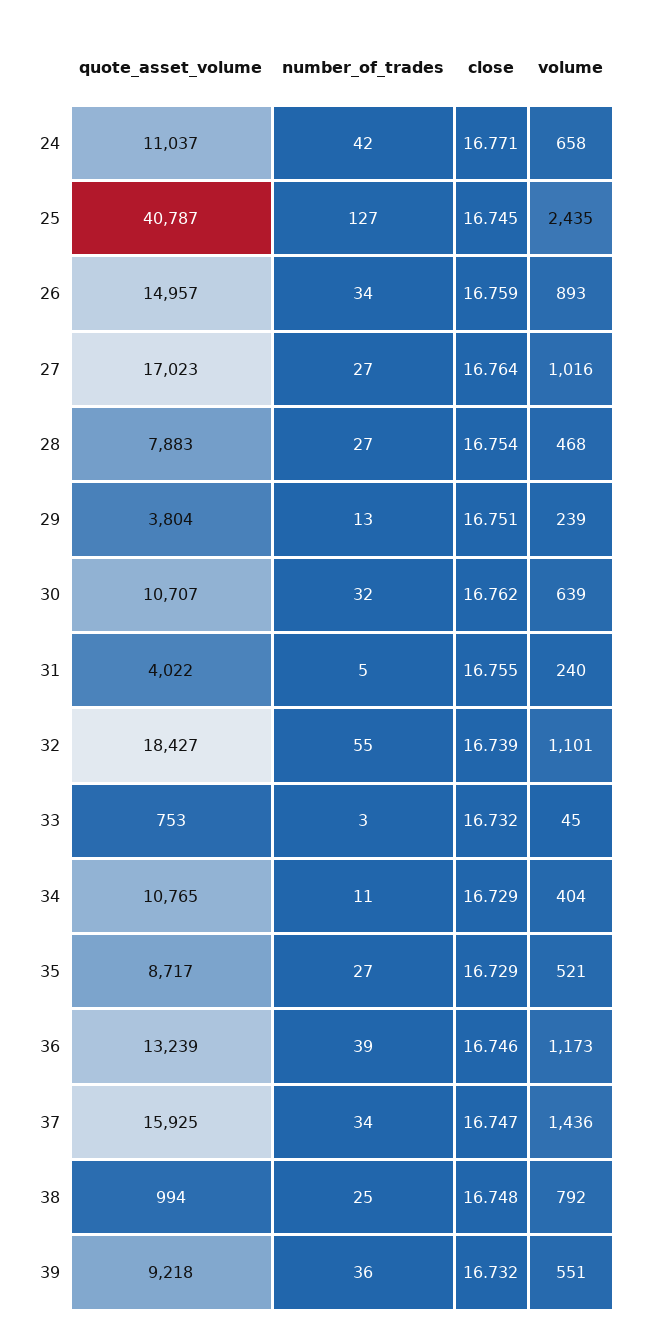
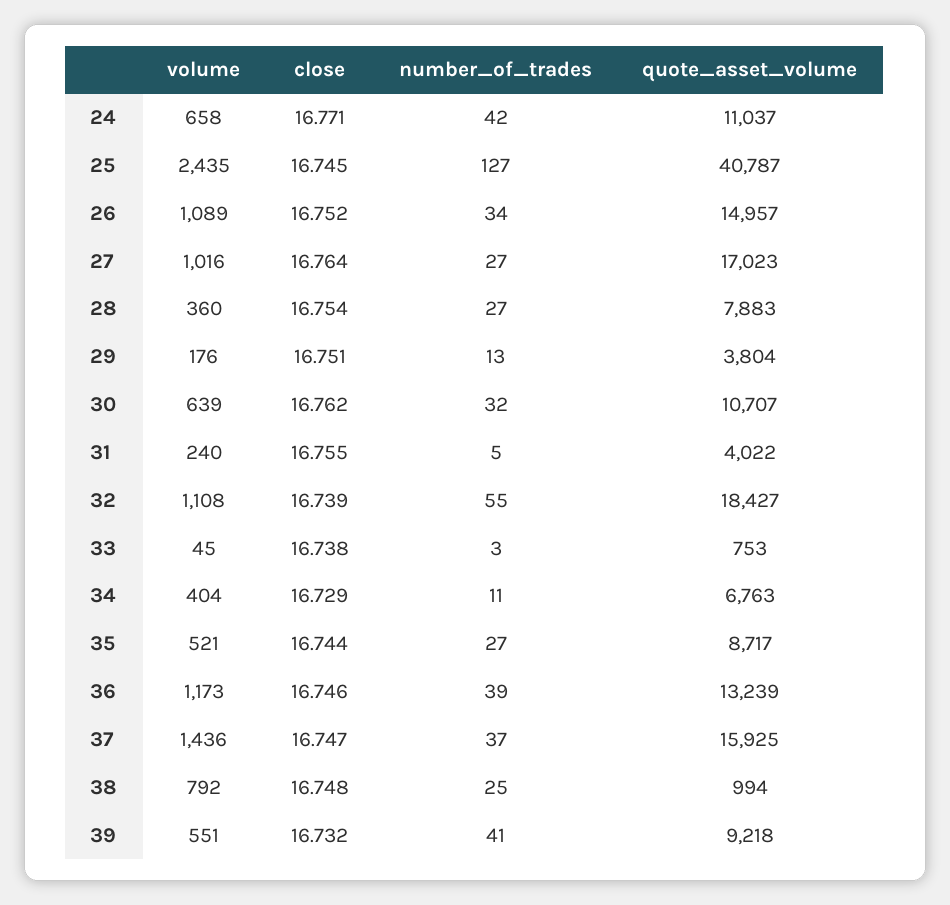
  {
    "quote_asset_volume": {
      "24": 11037,
      "25": 40787,
      "26": 14957,
      "27": 17023,
      "28": 7883,
      "29": 3804,
      "30": 10707,
      "31": 4022,
      "32": 18427,
      "33": 753,
-     "34": 10765,
+     "34": 6763,
      "35": 8717,
      "36": 13239,
      "37": 15925,
      "38": 994,
      "39": 9218
    },
    "number_of_trades": {
      "24": 42,
      "25": 127,
      "26": 34,
      "27": 27,
      "28": 27,
      "29": 13,
      "30": 32,
      "31": 5,
      "32": 55,
      "33": 3,
      "34": 11,
      "35": 27,
      "36": 39,
-     "37": 34,
+     "37": 37,
      "38": 25,
-     "39": 36
+     "39": 41
    },
    "close": {
      "24": 16.771,
      "25": 16.745,
-     "26": 16.759,
+     "26": 16.752,
      "27": 16.764,
      "28": 16.754,
      "29": 16.751,
      "30": 16.762,
      "31": 16.755,
      "32": 16.739,
-     "33": 16.732,
+     "33": 16.738,
      "34": 16.729,
-     "35": 16.729,
+     "35": 16.744,
      "36": 16.746,
      "37": 16.747,
      "38": 16.748,
      "39": 16.732
    },
    "volume": {
      "24": 658,
      "25": 2435,
-     "26": 893,
+     "26": 1089,
      "27": 1016,
-     "28": 468,
+     "28": 360,
-     "29": 239,
+     "29": 176,
      "30": 639,
      "31": 240,
-     "32": 1101,
+     "32": 1108,
      "33": 45,
      "34": 404,
      "35": 521,
      "36": 1173,
      "37": 1436,
      "38": 792,
      "39": 551
    }
  }

